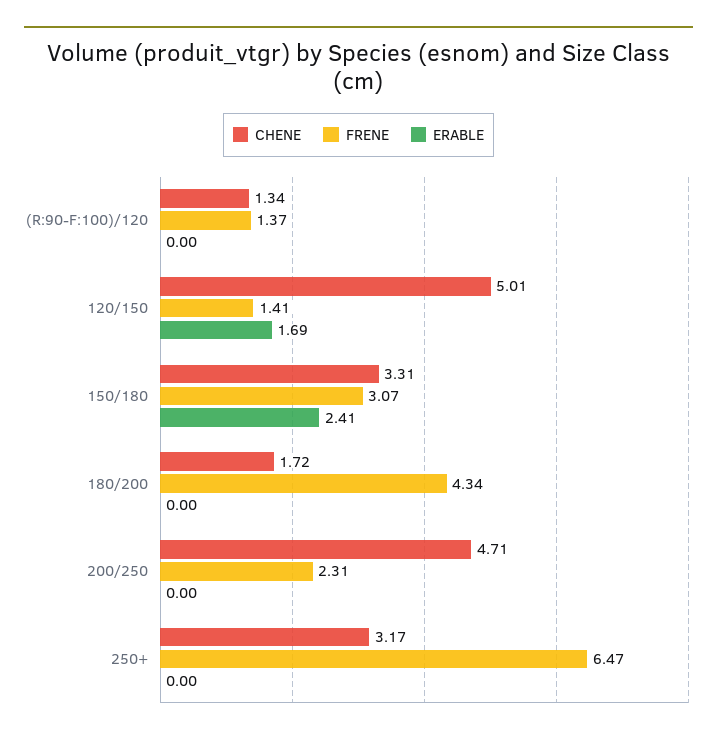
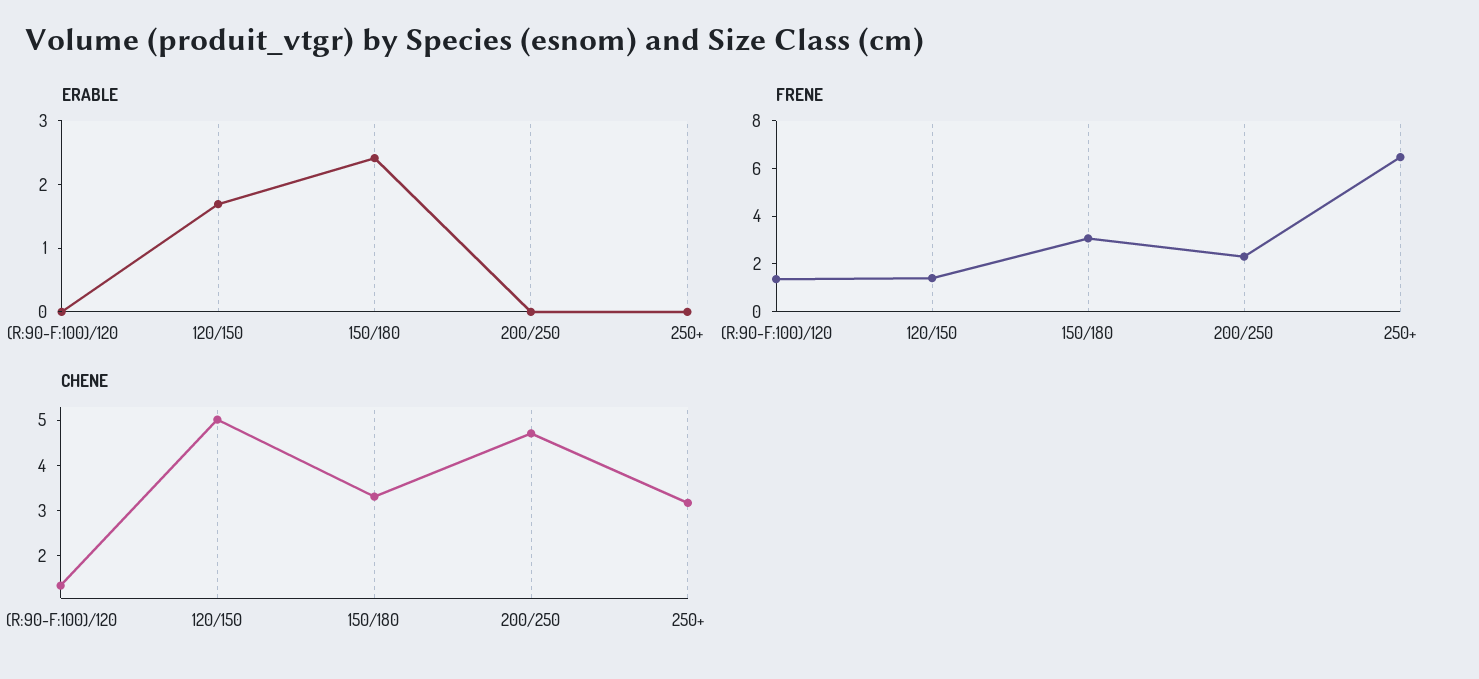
  {
    "CHENE": {
      "(R:90-F:100)/120": 1.34,
      "120/150": 5.01,
      "150/180": 3.31,
-     "180/200": 1.72,
      "200/250": 4.71,
      "250+": 3.17
    },
    "FRENE": {
      "(R:90-F:100)/120": 1.37,
      "120/150": 1.41,
      "150/180": 3.07,
-     "180/200": 4.34,
      "200/250": 2.31,
      "250+": 6.47
    },
    "ERABLE": {
      "(R:90-F:100)/120": 0,
      "120/150": 1.69,
      "150/180": 2.41,
-     "180/200": 0,
      "200/250": 0,
      "250+": 0
    }
  }

